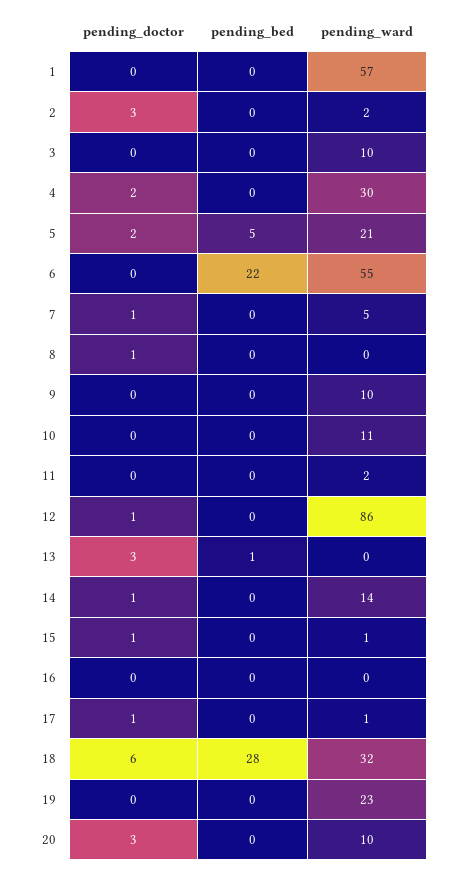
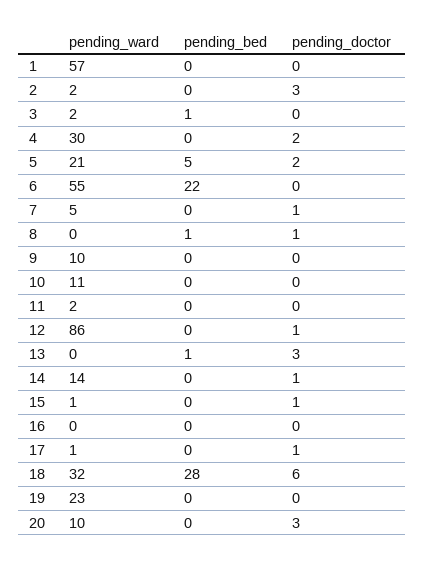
  {
    "pending_doctor": {
      "1": 0,
      "2": 3,
      "3": 0,
      "4": 2,
      "5": 2,
      "6": 0,
      "7": 1,
      "8": 1,
      "9": 0,
      "10": 0,
      "11": 0,
      "12": 1,
      "13": 3,
      "14": 1,
      "15": 1,
      "16": 0,
      "17": 1,
      "18": 6,
      "19": 0,
      "20": 3
    },
    "pending_bed": {
      "1": 0,
      "2": 0,
-     "3": 0,
+     "3": 1,
      "4": 0,
      "5": 5,
      "6": 22,
      "7": 0,
-     "8": 0,
+     "8": 1,
      "9": 0,
      "10": 0,
      "11": 0,
      "12": 0,
      "13": 1,
      "14": 0,
      "15": 0,
      "16": 0,
      "17": 0,
      "18": 28,
      "19": 0,
      "20": 0
    },
    "pending_ward": {
      "1": 57,
      "2": 2,
-     "3": 10,
+     "3": 2,
      "4": 30,
      "5": 21,
      "6": 55,
      "7": 5,
      "8": 0,
      "9": 10,
      "10": 11,
      "11": 2,
      "12": 86,
      "13": 0,
      "14": 14,
      "15": 1,
      "16": 0,
      "17": 1,
      "18": 32,
      "19": 23,
      "20": 10
    }
  }

